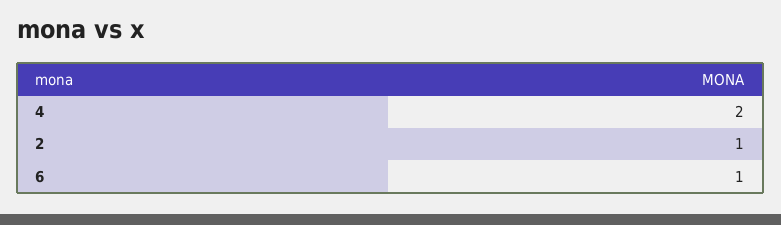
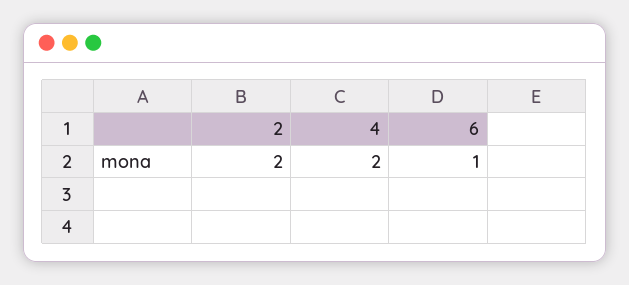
  {
    "4": 2,
-   "2": 1,
+   "2": 2,
    "6": 1
  }

